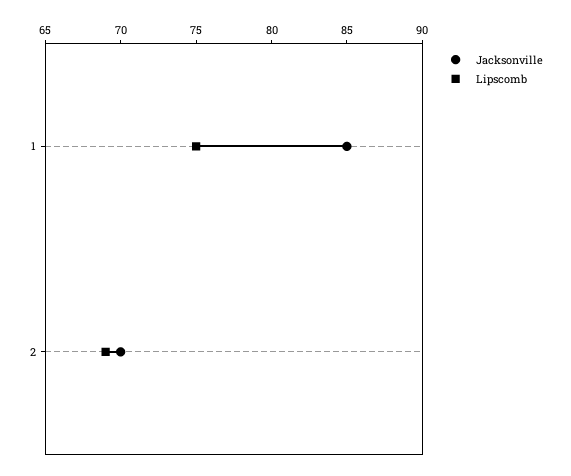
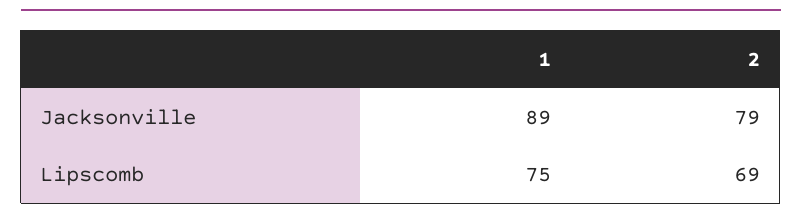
  {
    "Jacksonville": {
-     "1": 85,
+     "1": 89,
-     "2": 70
+     "2": 79
    },
    "Lipscomb": {
      "1": 75,
      "2": 69
    }
  }

